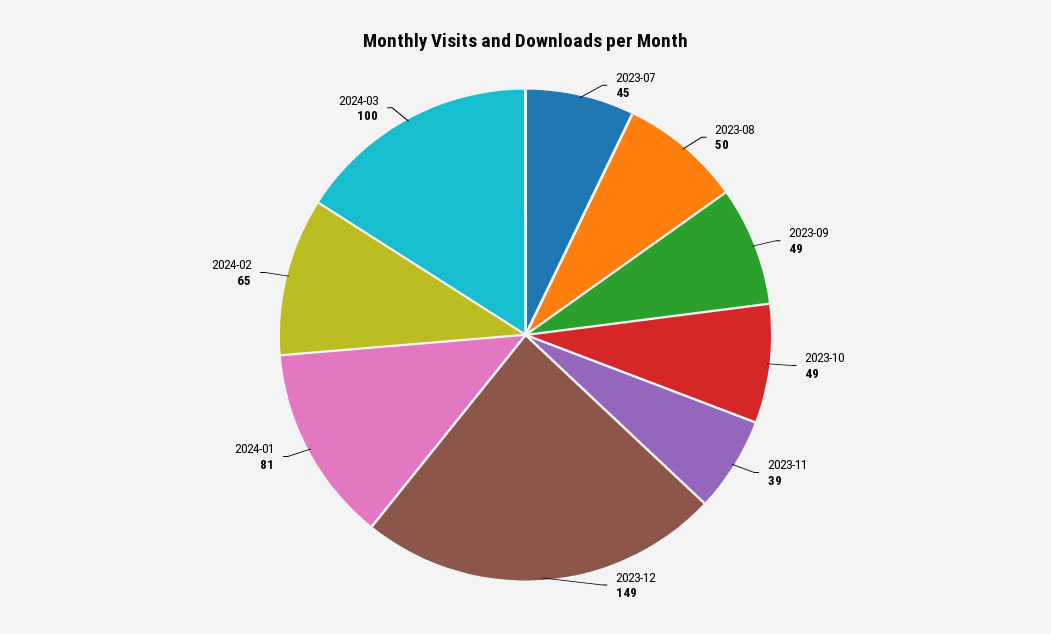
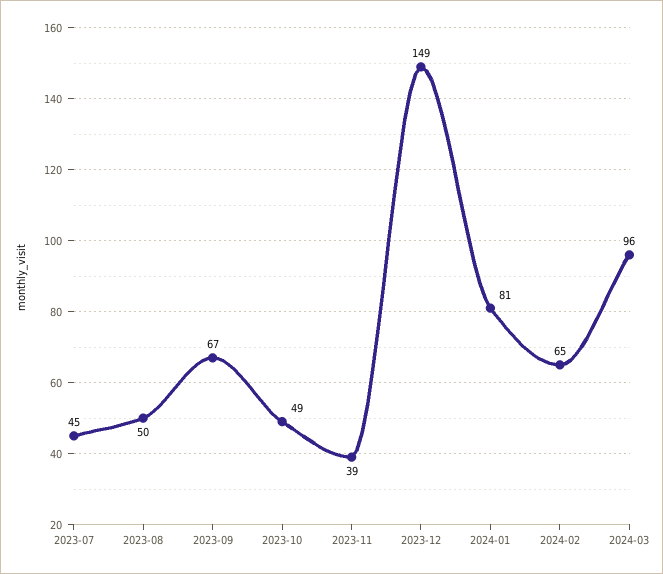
  {
    "2023-07": 45,
    "2023-08": 50,
-   "2023-09": 49,
+   "2023-09": 67,
    "2023-10": 49,
    "2023-11": 39,
    "2023-12": 149,
    "2024-01": 81,
    "2024-02": 65,
-   "2024-03": 100
+   "2024-03": 96
  }

